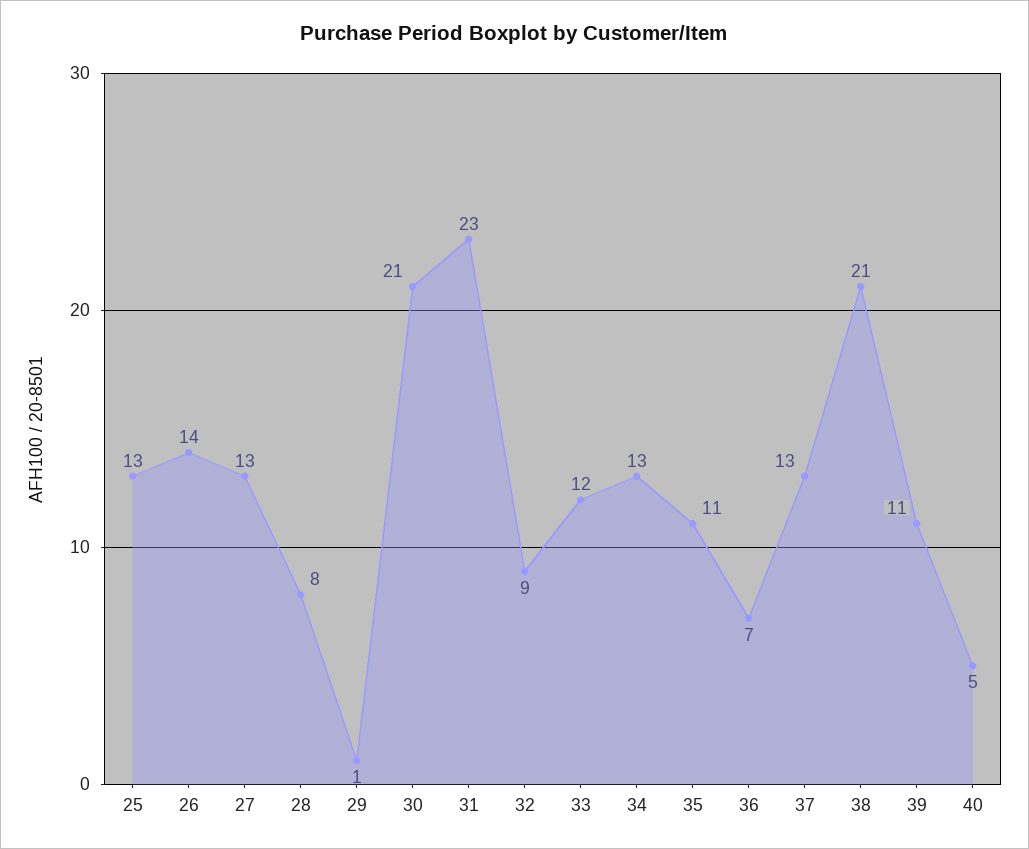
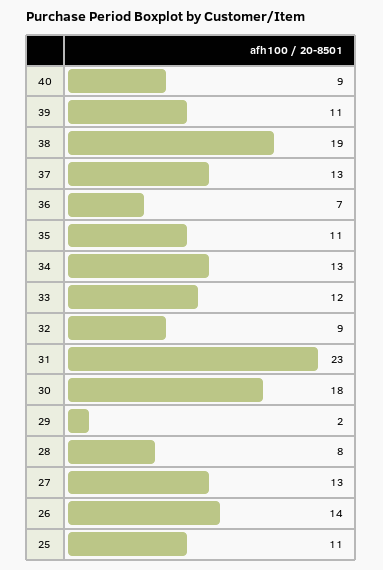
  {
-   "25": 13,
+   "25": 11,
    "26": 14,
    "27": 13,
    "28": 8,
-   "29": 1,
+   "29": 2,
-   "30": 21,
+   "30": 18,
    "31": 23,
    "32": 9,
    "33": 12,
    "34": 13,
    "35": 11,
    "36": 7,
    "37": 13,
-   "38": 21,
+   "38": 19,
    "39": 11,
-   "40": 5
+   "40": 9
  }

